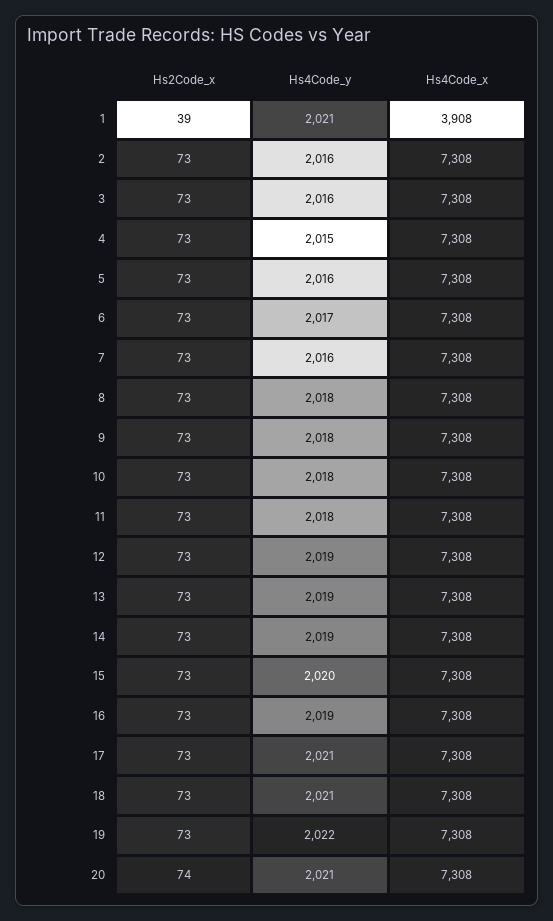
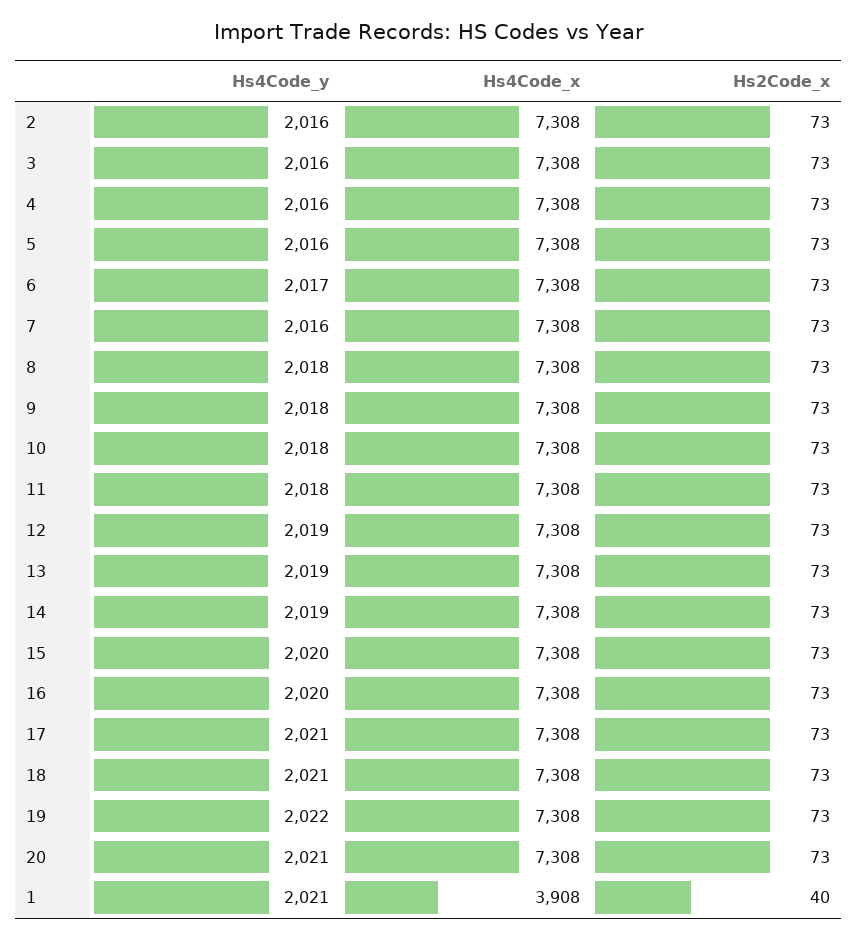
  {
    "Hs2Code_x": {
-     "1": 39,
+     "1": 40,
      "2": 73,
      "3": 73,
      "4": 73,
      "5": 73,
      "6": 73,
      "7": 73,
      "8": 73,
      "9": 73,
      "10": 73,
      "11": 73,
      "12": 73,
      "13": 73,
      "14": 73,
      "15": 73,
      "16": 73,
      "17": 73,
      "18": 73,
      "19": 73,
-     "20": 74
+     "20": 73
    },
    "Hs4Code_y": {
      "1": 2021,
      "2": 2016,
      "3": 2016,
-     "4": 2015,
+     "4": 2016,
      "5": 2016,
      "6": 2017,
      "7": 2016,
      "8": 2018,
      "9": 2018,
      "10": 2018,
      "11": 2018,
      "12": 2019,
      "13": 2019,
      "14": 2019,
      "15": 2020,
-     "16": 2019,
+     "16": 2020,
      "17": 2021,
      "18": 2021,
      "19": 2022,
      "20": 2021
    },
    "Hs4Code_x": {
      "1": 3908,
      "2": 7308,
      "3": 7308,
      "4": 7308,
      "5": 7308,
      "6": 7308,
      "7": 7308,
      "8": 7308,
      "9": 7308,
      "10": 7308,
      "11": 7308,
      "12": 7308,
      "13": 7308,
      "14": 7308,
      "15": 7308,
      "16": 7308,
      "17": 7308,
      "18": 7308,
      "19": 7308,
      "20": 7308
    }
  }

